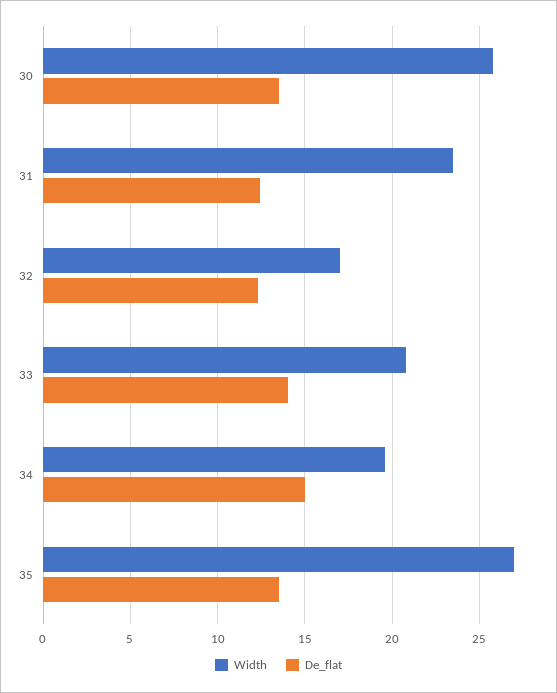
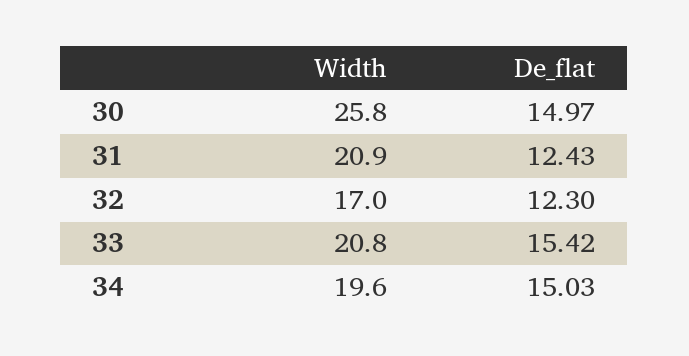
  {
    "Width": {
      "30": 25.8,
-     "31": 23.5,
+     "31": 20.9,
      "32": 17,
      "33": 20.8,
-     "34": 19.6,
+     "34": 19.6
-     "35": 27
    },
    "De_flat": {
-     "30": 13.5,
+     "30": 14.97,
      "31": 12.43,
      "32": 12.3,
-     "33": 14,
+     "33": 15.42,
-     "34": 15.03,
+     "34": 15.03
-     "35": 13.5
    }
  }

